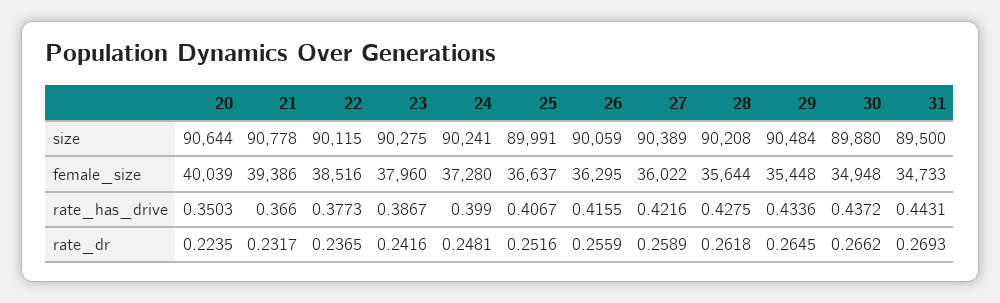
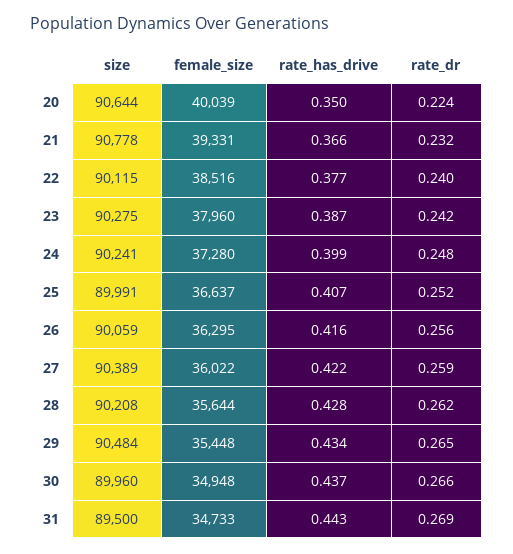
  {
    "20": {
      "size": 90644,
      "female_size": 40039,
      "rate_has_drive": 0.3503,
      "rate_dr": 0.2235
    },
    "21": {
      "size": 90778,
-     "female_size": 39386,
+     "female_size": 39331,
      "rate_has_drive": 0.366,
      "rate_dr": 0.2317
    },
    "22": {
      "size": 90115,
      "female_size": 38516,
      "rate_has_drive": 0.3773,
-     "rate_dr": 0.2365
+     "rate_dr": 0.24
    },
    "23": {
      "size": 90275,
      "female_size": 37960,
      "rate_has_drive": 0.3867,
      "rate_dr": 0.2416
    },
    "24": {
      "size": 90241,
      "female_size": 37280,
      "rate_has_drive": 0.399,
      "rate_dr": 0.2481
    },
    "25": {
      "size": 89991,
      "female_size": 36637,
      "rate_has_drive": 0.4067,
      "rate_dr": 0.2516
    },
    "26": {
      "size": 90059,
      "female_size": 36295,
      "rate_has_drive": 0.4155,
      "rate_dr": 0.2559
    },
    "27": {
      "size": 90389,
      "female_size": 36022,
      "rate_has_drive": 0.4216,
      "rate_dr": 0.2589
    },
    "28": {
      "size": 90208,
      "female_size": 35644,
      "rate_has_drive": 0.4275,
      "rate_dr": 0.2618
    },
    "29": {
      "size": 90484,
      "female_size": 35448,
      "rate_has_drive": 0.4336,
      "rate_dr": 0.2645
    },
    "30": {
-     "size": 89880,
+     "size": 89960,
      "female_size": 34948,
      "rate_has_drive": 0.4372,
      "rate_dr": 0.2662
    },
    "31": {
      "size": 89500,
      "female_size": 34733,
      "rate_has_drive": 0.4431,
      "rate_dr": 0.2693
    }
  }

